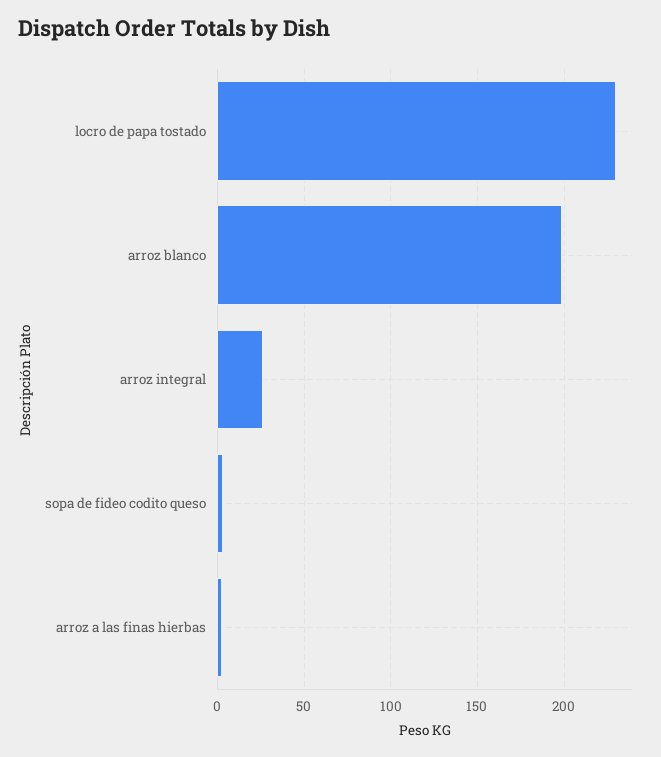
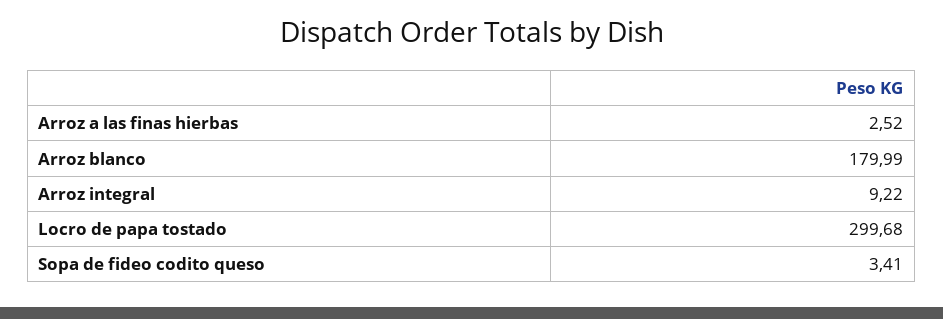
  {
-   "locro de papa tostado": 230,
+   "locro de papa tostado": 299.68,
-   "arroz blanco": 200,
+   "arroz blanco": 179.99,
-   "arroz integral": 25,
+   "arroz integral": 9.22,
    "sopa de fideo codito queso": 3.41,
    "arroz a las finas hierbas": 2.52
  }

